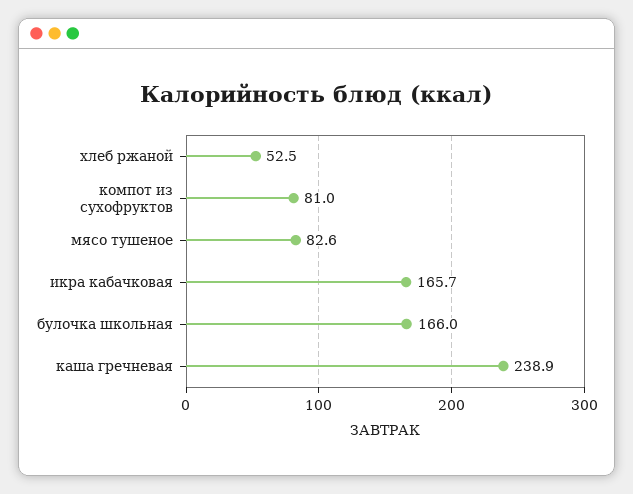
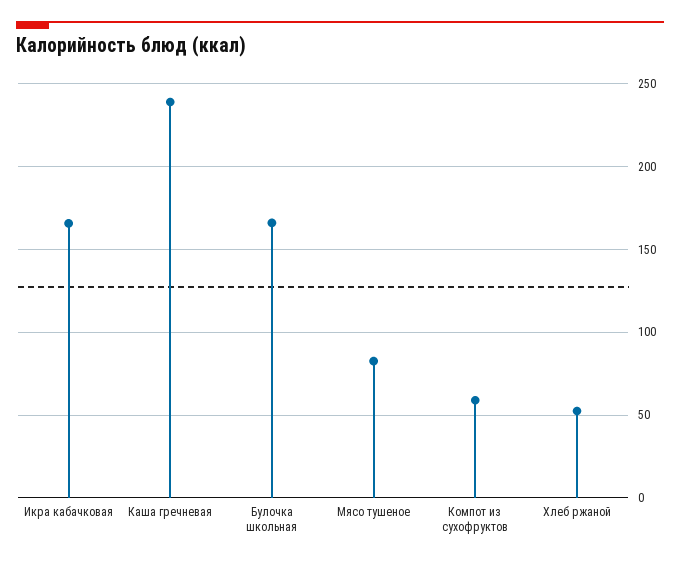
  {
    "хлеб ржаной": 52.5,
-   "компот из сухофруктов": 81,
+   "компот из сухофруктов": 60,
    "мясо тушеное": 82.6,
    "икра кабачковая": 165.7,
    "булочка школьная": 166,
    "каша гречневая": 238.9
  }

